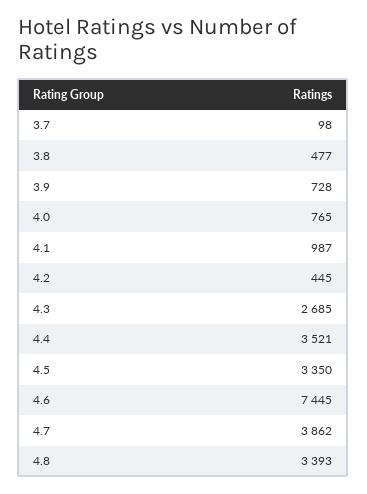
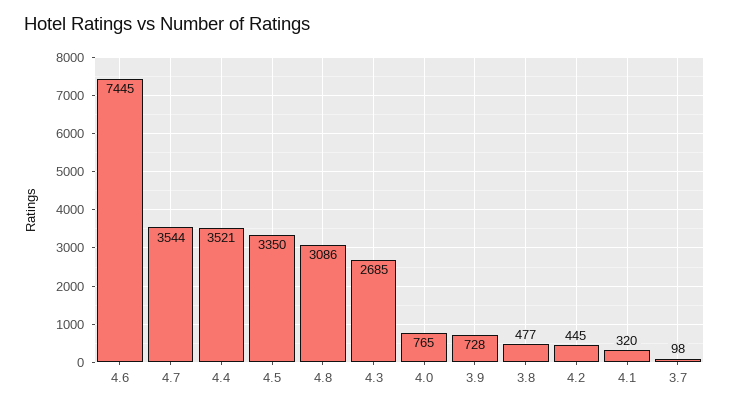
  {
    "3.7": 98,
    "3.8": 477,
    "3.9": 728,
    "4.0": 765,
-   "4.1": 987,
+   "4.1": 320,
    "4.2": 445,
    "4.3": 2685,
    "4.4": 3521,
    "4.5": 3350,
    "4.6": 7445,
-   "4.7": 3862,
+   "4.7": 3544,
-   "4.8": 3393
+   "4.8": 3086
  }

